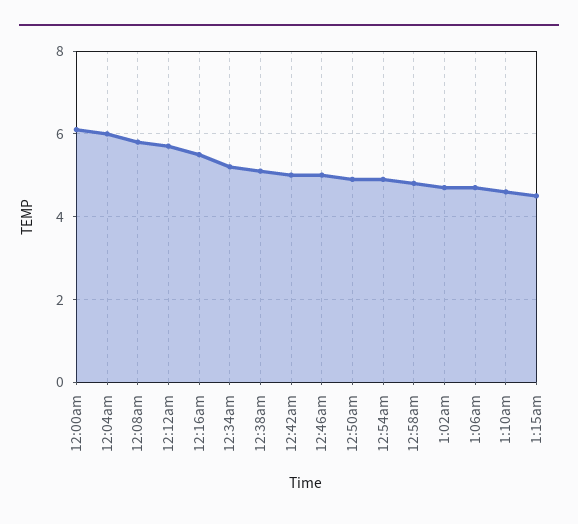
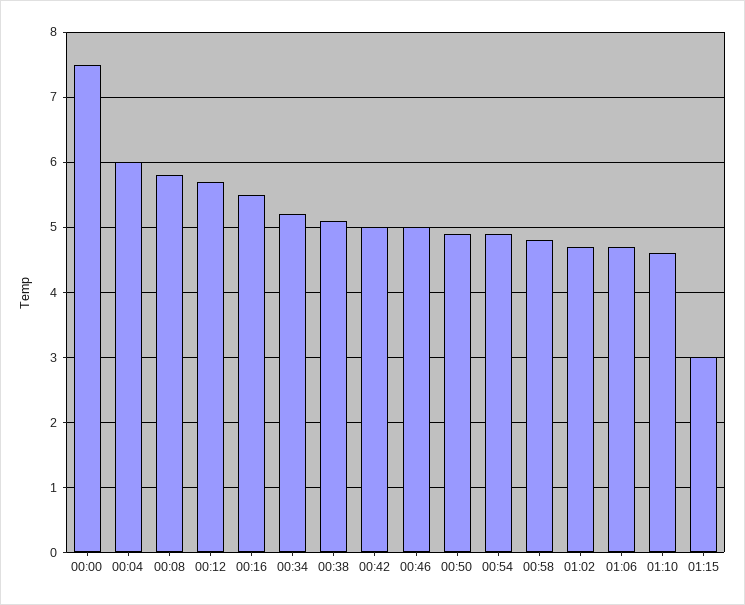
  {
-   "12:00am": 6,
+   "12:00am": 7.5,
    "12:04am": 6,
    "12:08am": 5.8,
    "12:12am": 5.7,
    "12:16am": 5.5,
    "12:34am": 5.2,
    "12:38am": 5.1,
    "12:42am": 5,
    "12:46am": 5,
    "12:50am": 4.9,
    "12:54am": 4.9,
    "12:58am": 4.8,
    "1:02am": 4.7,
    "1:06am": 4.7,
    "1:10am": 4.6,
-   "1:15am": 4.5
+   "1:15am": 3
  }

